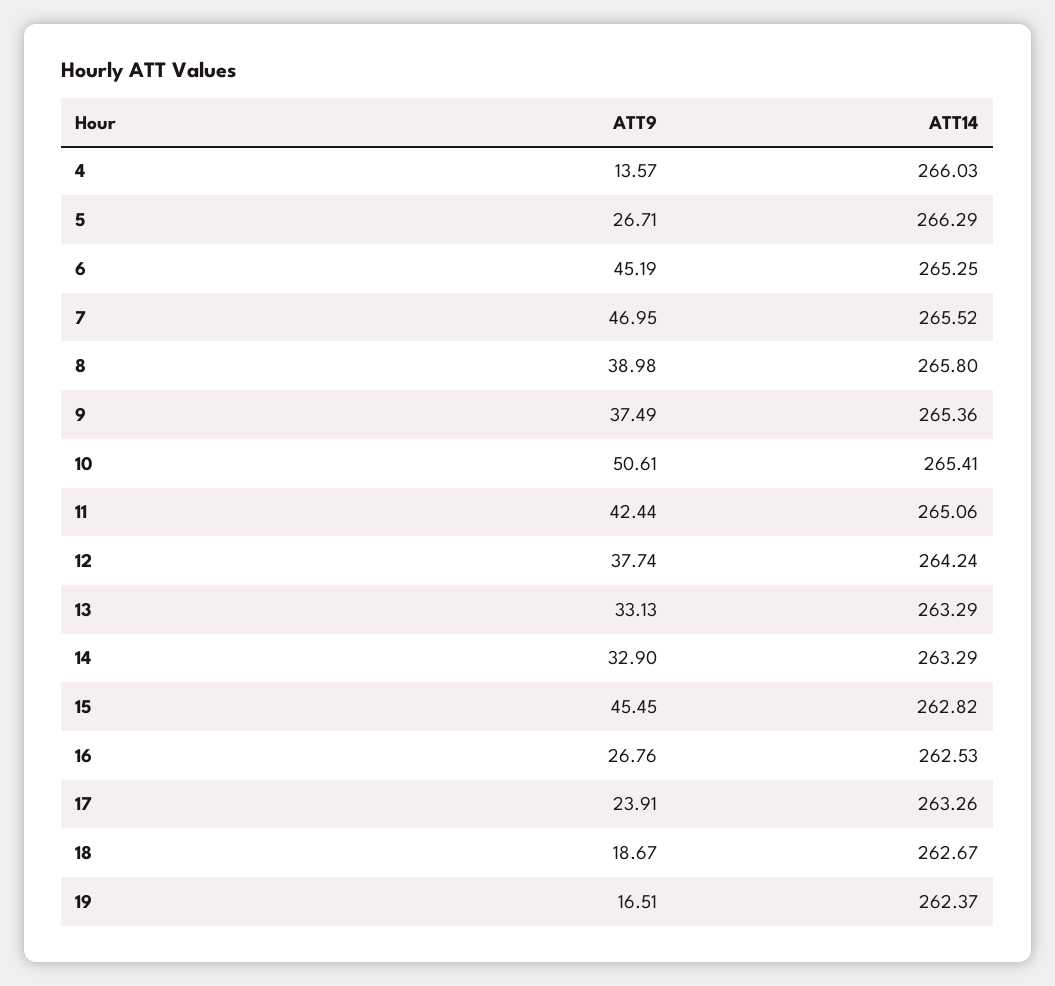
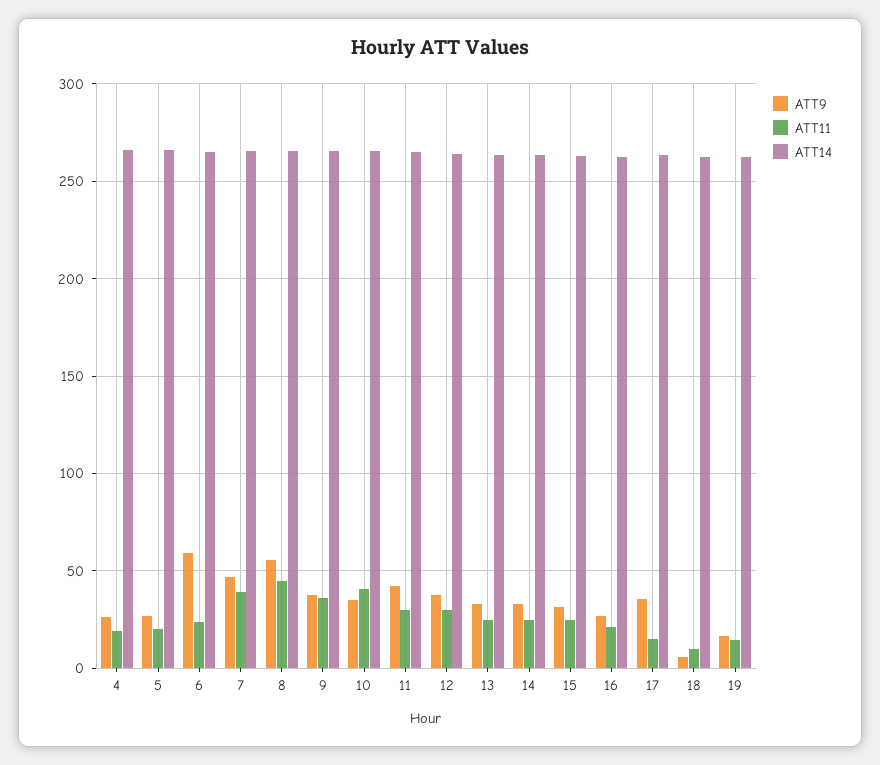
  {
    "ATT9": {
-     "4": 13.57,
+     "4": 25,
      "5": 26.71,
-     "6": 45.19,
+     "6": 60,
      "7": 46.95,
-     "8": 38.98,
+     "8": 55,
      "9": 37.49,
-     "10": 50.61,
+     "10": 35,
      "11": 42.44,
      "12": 37.74,
      "13": 33.13,
      "14": 32.9,
-     "15": 45.45,
+     "15": 30,
      "16": 26.76,
-     "17": 23.91,
+     "17": 35,
-     "18": 18.67,
+     "18": 5,
      "19": 16.51
    },
    "ATT14": {
      "4": 266.03,
      "5": 266.29,
      "6": 265.25,
      "7": 265.52,
      "8": 265.8,
      "9": 265.36,
      "10": 265.41,
      "11": 265.06,
      "12": 264.24,
      "13": 263.29,
      "14": 263.29,
      "15": 262.82,
      "16": 262.53,
      "17": 263.26,
      "18": 262.67,
      "19": 262.37
-   }
+   },
+   "ATT11": {
+     "4": 20,
+     "5": 20,
+     "6": 25,
+     "7": 40,
+     "8": 45,
+     "9": 35,
+     "10": 40,
+     "11": 30,
+     "12": 30,
+     "13": 25,
+     "14": 25,
+     "15": 25,
+     "16": 20,
+     "17": 15,
+     "18": 10,
+     "19": 15
+   }
  }

